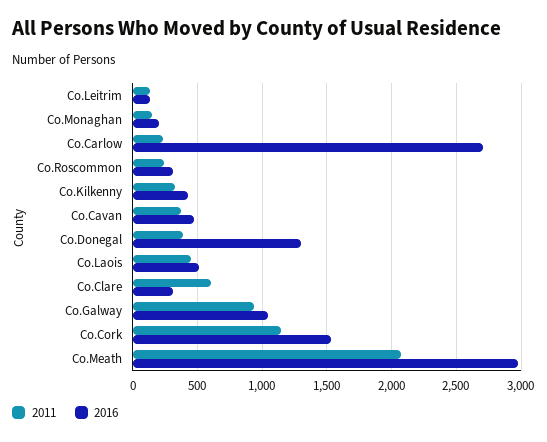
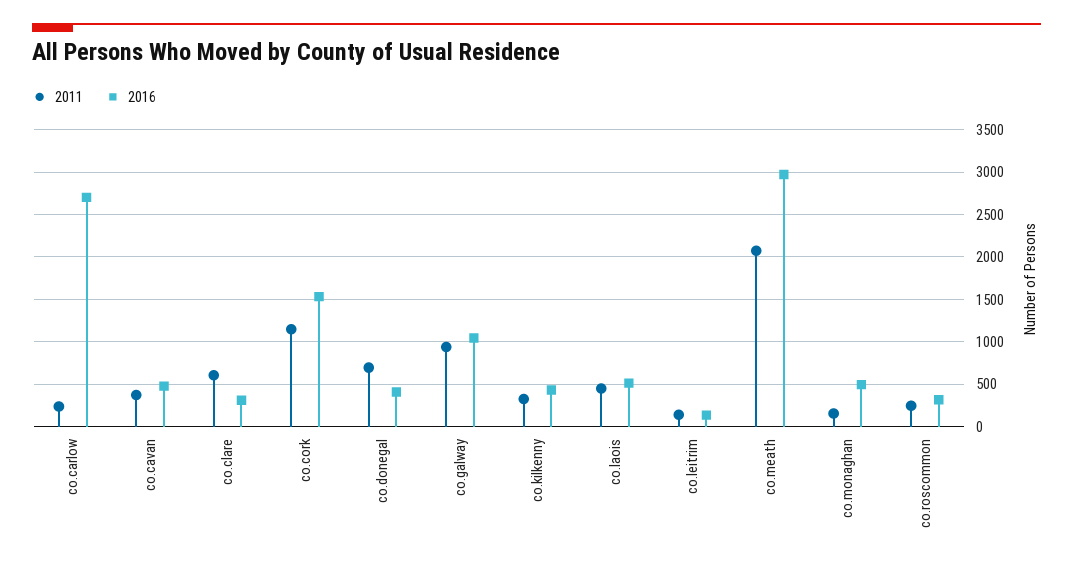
  {
    "2011": {
      "Co.Leitrim": 150,
      "Co.Monaghan": 150,
      "Co.Carlow": 250,
      "Co.Roscommon": 250,
      "Co.Kilkenny": 350,
      "Co.Cavan": 350,
-     "Co.Donegal": 400,
+     "Co.Donegal": 700,
      "Co.Laois": 450,
      "Co.Clare": 600,
      "Co.Galway": 950,
      "Co.Cork": 1150,
      "Co.Meath": 2050
    },
    "2016": {
      "Co.Leitrim": 150,
-     "Co.Monaghan": 200,
+     "Co.Monaghan": 500,
      "Co.Carlow": 2700,
      "Co.Roscommon": 300,
      "Co.Kilkenny": 450,
      "Co.Cavan": 500,
-     "Co.Donegal": 1300,
+     "Co.Donegal": 400,
      "Co.Laois": 500,
      "Co.Clare": 300,
      "Co.Galway": 1050,
      "Co.Cork": 1550,
      "Co.Meath": 2950
    }
  }

